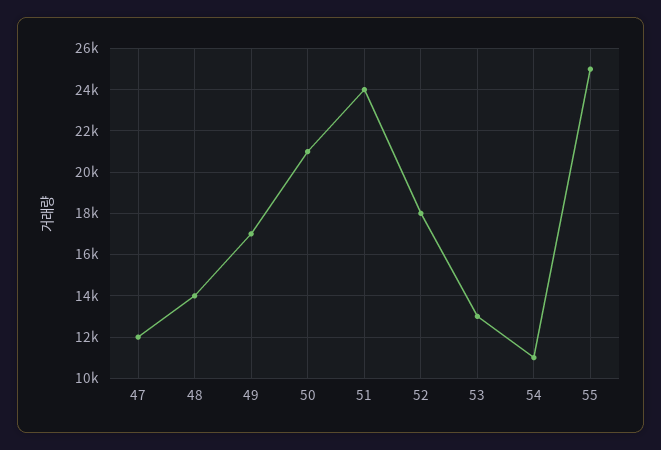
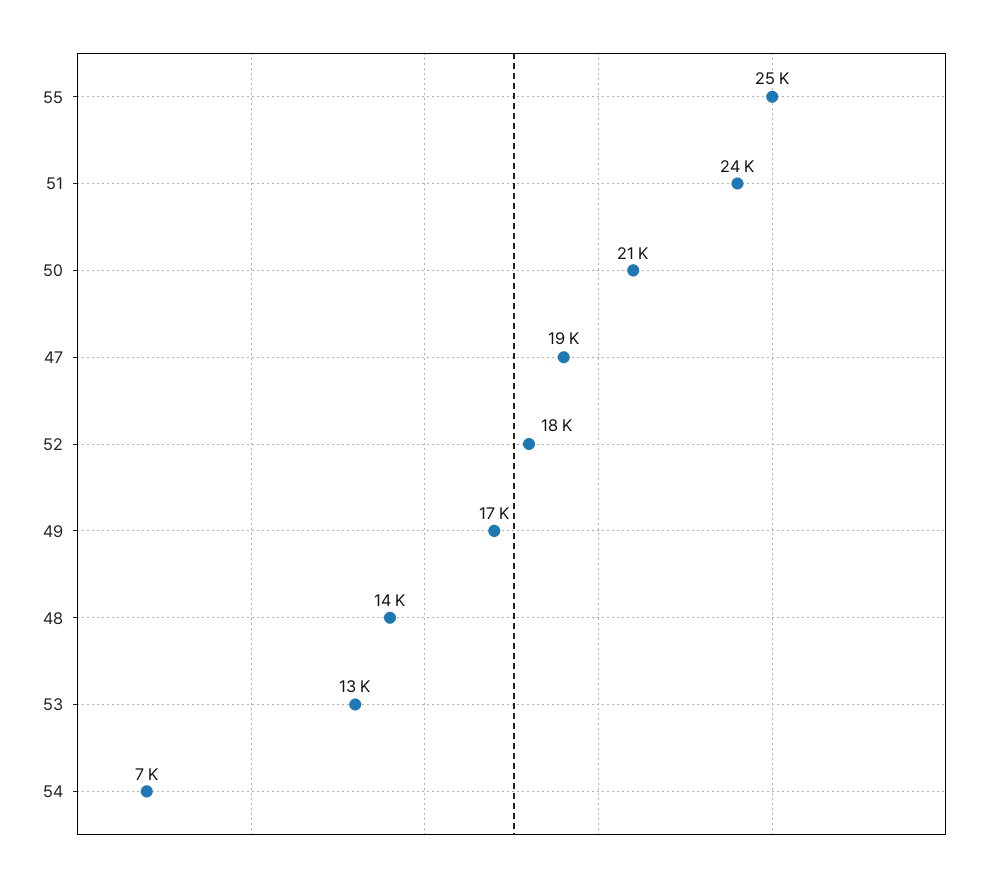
  {
-   "47": 12000,
+   "47": 19000,
    "48": 14000,
    "49": 17000,
    "50": 21000,
    "51": 24000,
    "52": 18000,
    "53": 13000,
-   "54": 11000,
+   "54": 7000,
    "55": 25000
  }

